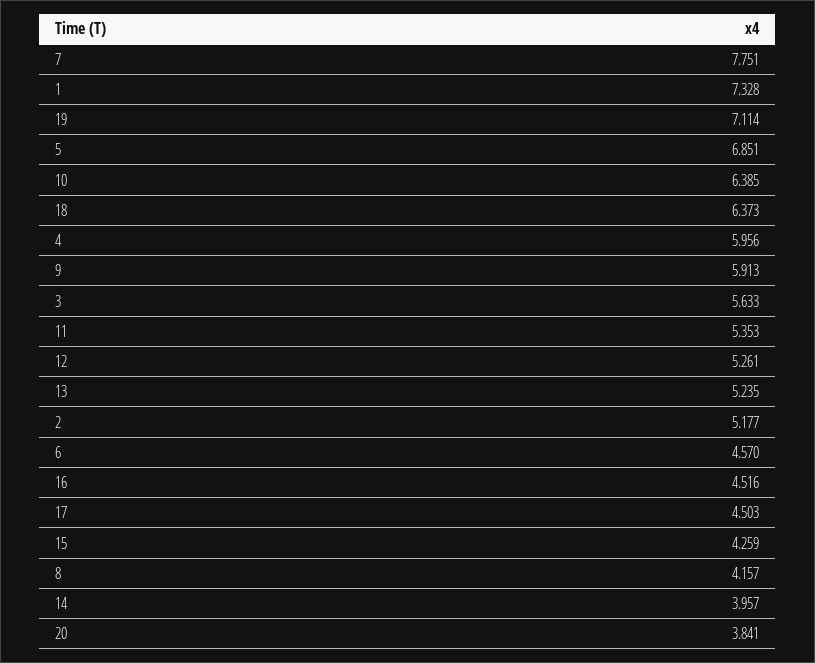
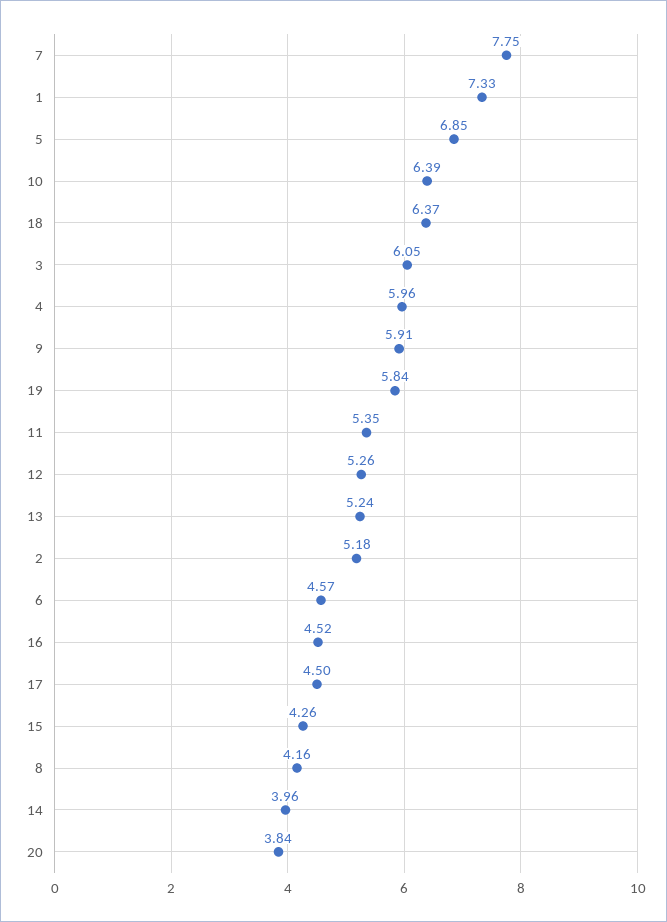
  {
    "7": 7.751,
    "1": 7.328,
-   "19": 7.114,
+   "19": 5.84,
    "5": 6.851,
    "10": 6.385,
    "18": 6.373,
    "4": 5.956,
    "9": 5.913,
-   "3": 5.633,
+   "3": 6.05,
    "11": 5.353,
    "12": 5.261,
    "13": 5.235,
    "2": 5.177,
    "6": 4.57,
    "16": 4.516,
    "17": 4.503,
    "15": 4.259,
    "8": 4.157,
    "14": 3.957,
    "20": 3.841
  }

